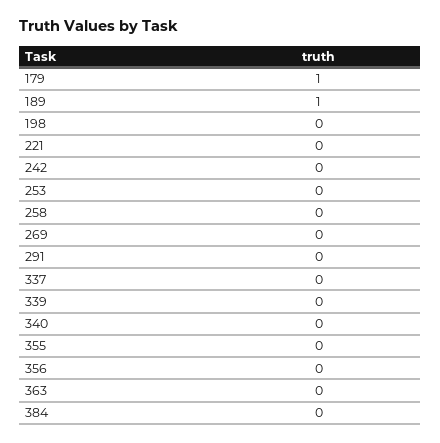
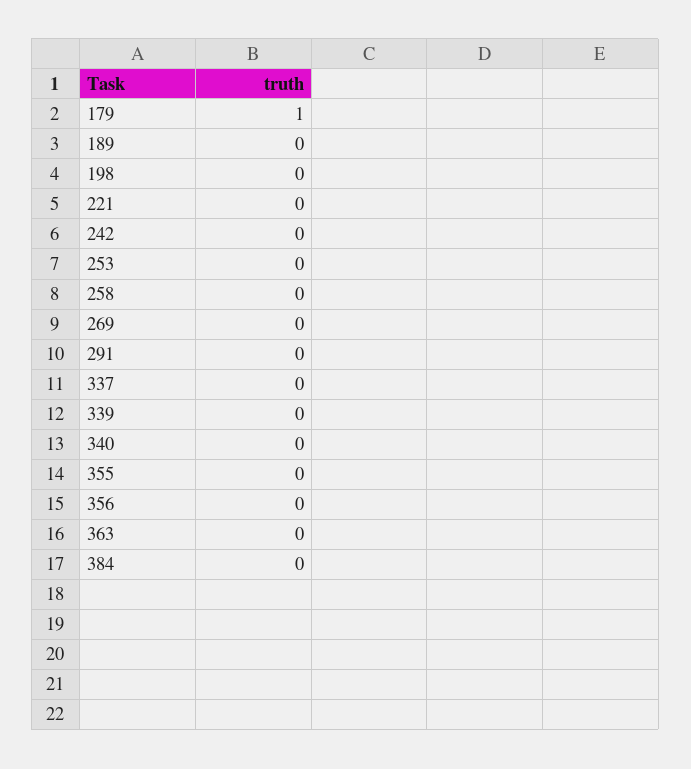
  {
    "179": 1,
-   "189": 1,
+   "189": 0,
    "198": 0,
    "221": 0,
    "242": 0,
    "253": 0,
    "258": 0,
    "269": 0,
    "291": 0,
    "337": 0,
    "339": 0,
    "340": 0,
    "355": 0,
    "356": 0,
    "363": 0,
    "384": 0
  }

